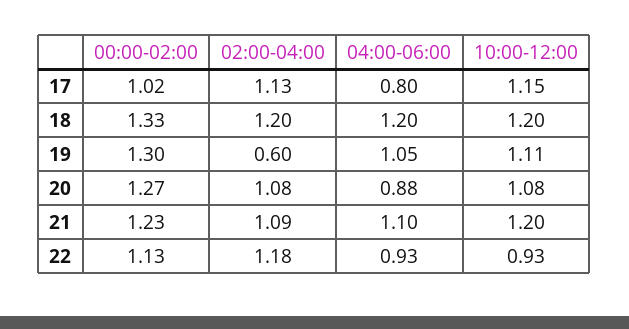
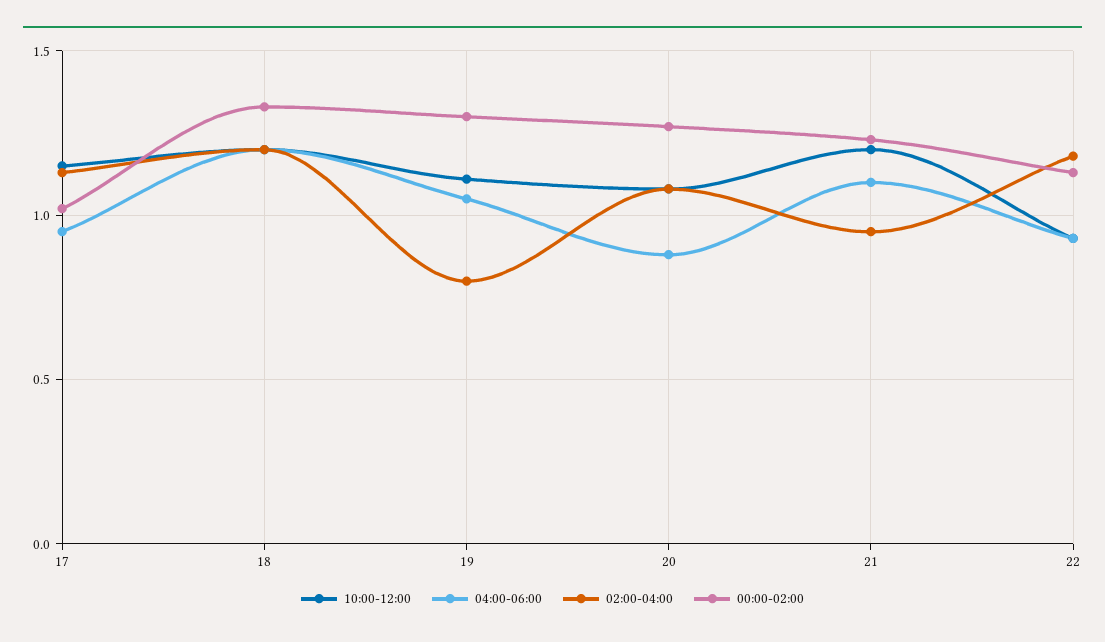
  {
    "00:00-02:00": {
      "17": 1.02,
      "18": 1.33,
      "19": 1.3,
      "20": 1.27,
      "21": 1.23,
      "22": 1.13
    },
    "02:00-04:00": {
      "17": 1.13,
      "18": 1.2,
-     "19": 0.6,
+     "19": 0.8,
      "20": 1.08,
-     "21": 1.09,
+     "21": 0.95,
      "22": 1.18
    },
    "04:00-06:00": {
-     "17": 0.8,
+     "17": 0.95,
      "18": 1.2,
      "19": 1.05,
      "20": 0.88,
      "21": 1.1,
      "22": 0.93
    },
    "10:00-12:00": {
      "17": 1.15,
      "18": 1.2,
      "19": 1.11,
      "20": 1.08,
      "21": 1.2,
      "22": 0.93
    }
  }

